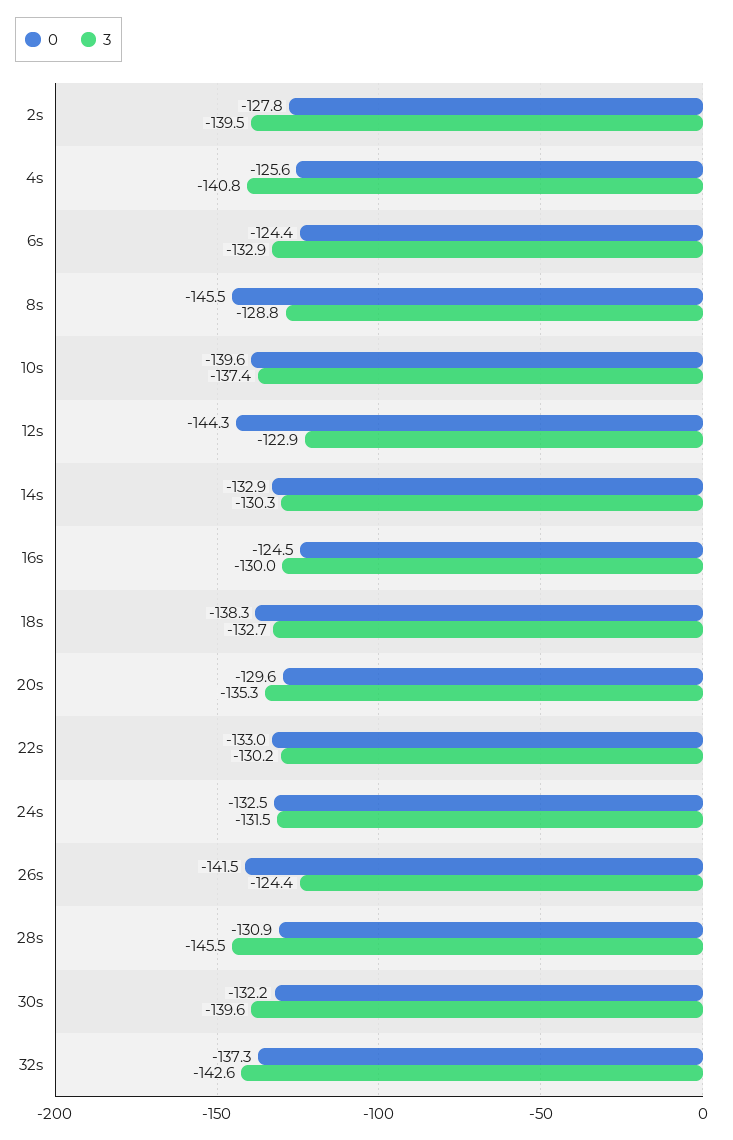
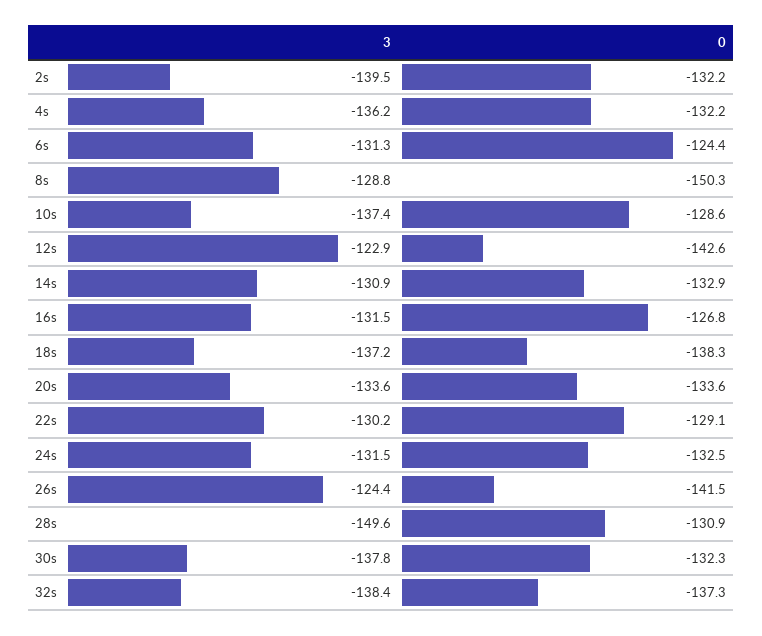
  {
    "0": {
-     "2s": -127.8,
+     "2s": -132.2,
-     "4s": -125.6,
+     "4s": -132.2,
      "6s": -124.4,
-     "8s": -145.5,
+     "8s": -150.3,
-     "10s": -139.6,
+     "10s": -128.6,
-     "12s": -144.3,
+     "12s": -142.6,
      "14s": -132.9,
-     "16s": -124.5,
+     "16s": -126.8,
      "18s": -138.3,
-     "20s": -129.6,
+     "20s": -133.6,
-     "22s": -133,
+     "22s": -129.1,
      "24s": -132.5,
      "26s": -141.5,
      "28s": -130.9,
-     "30s": -132.2,
+     "30s": -132.3,
      "32s": -137.3
    },
    "3": {
      "2s": -139.5,
-     "4s": -140.8,
+     "4s": -136.2,
-     "6s": -132.9,
+     "6s": -131.3,
      "8s": -128.8,
      "10s": -137.4,
      "12s": -122.9,
-     "14s": -130.3,
+     "14s": -130.9,
-     "16s": -130,
+     "16s": -131.5,
-     "18s": -132.7,
+     "18s": -137.2,
-     "20s": -135.3,
+     "20s": -133.6,
      "22s": -130.2,
      "24s": -131.5,
      "26s": -124.4,
-     "28s": -145.5,
+     "28s": -149.6,
-     "30s": -139.6,
+     "30s": -137.8,
-     "32s": -142.6
+     "32s": -138.4
    }
  }

